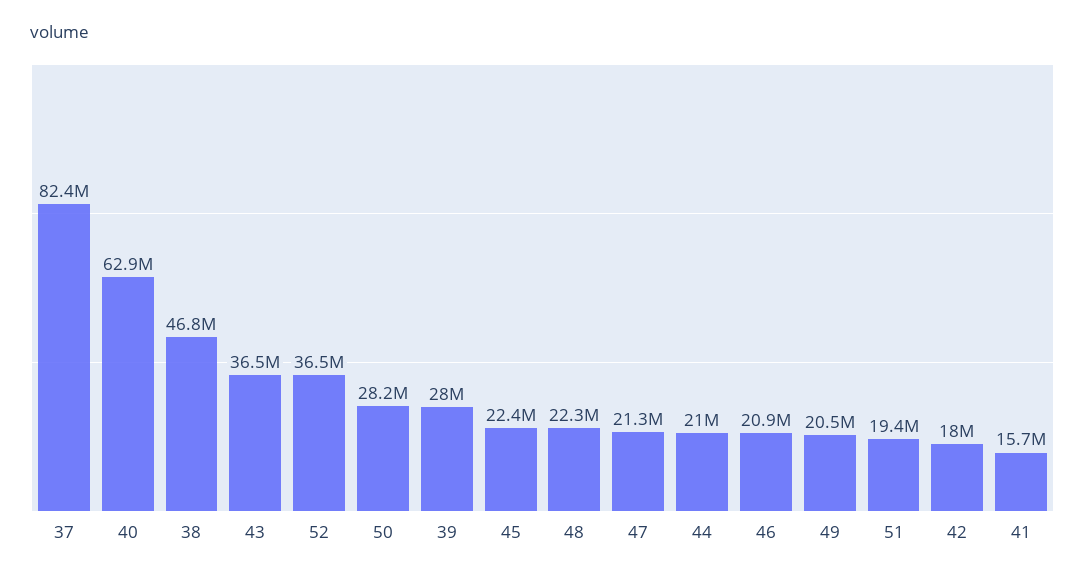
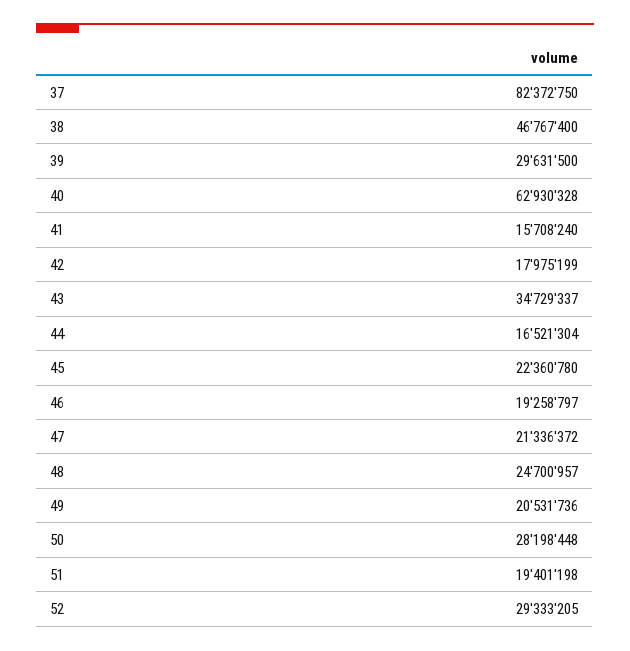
  {
    "37": 82372750,
    "40": 62930328,
    "38": 46767400,
-   "43": 36500000,
+   "43": 34729337,
-   "52": 36500000,
+   "52": 29333205,
    "50": 28198448,
-   "39": 28000000,
+   "39": 29631500,
    "45": 22360780,
-   "48": 22300000,
+   "48": 24700957,
    "47": 21336372,
-   "44": 21000000,
+   "44": 16521304,
-   "46": 20900000,
+   "46": 19258797,
    "49": 20531736,
    "51": 19401198,
    "42": 17975199,
    "41": 15708240
  }

